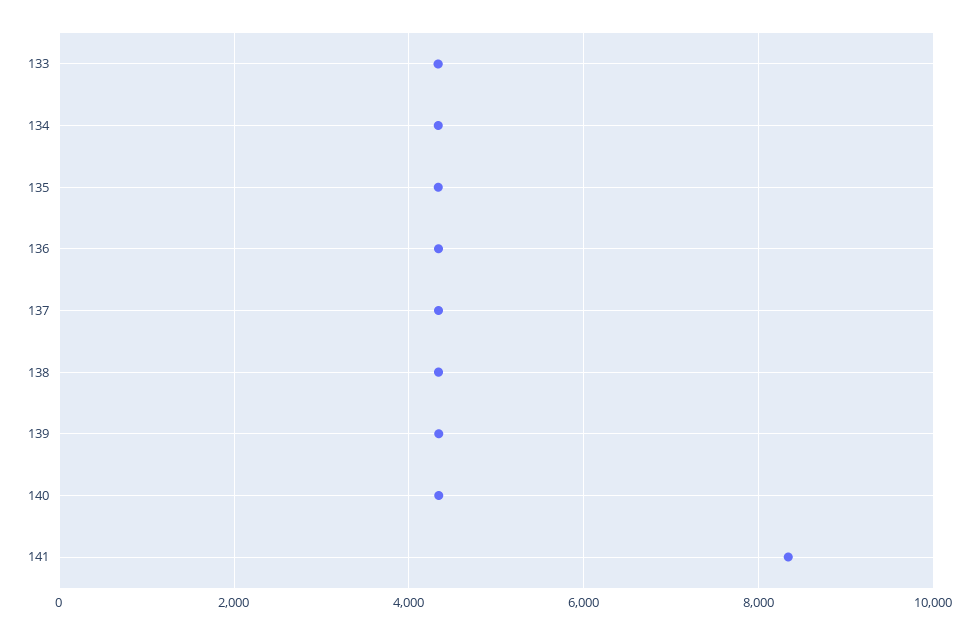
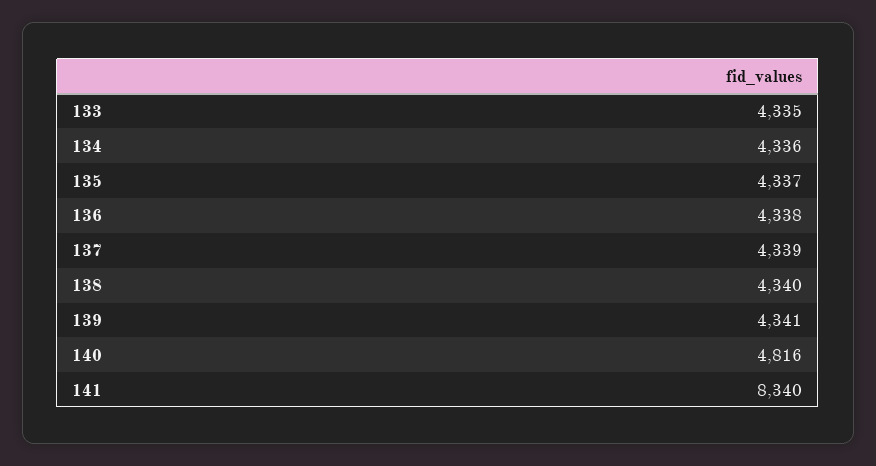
  {
    "133": 4335,
    "134": 4336,
    "135": 4337,
    "136": 4338,
    "137": 4339,
    "138": 4340,
    "139": 4341,
-   "140": 4400,
+   "140": 4816,
    "141": 8340
  }

